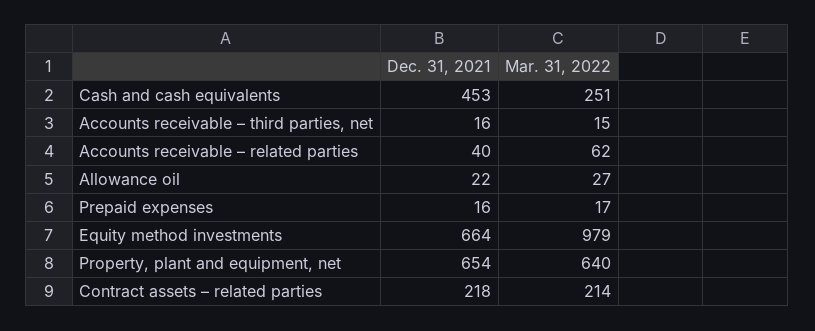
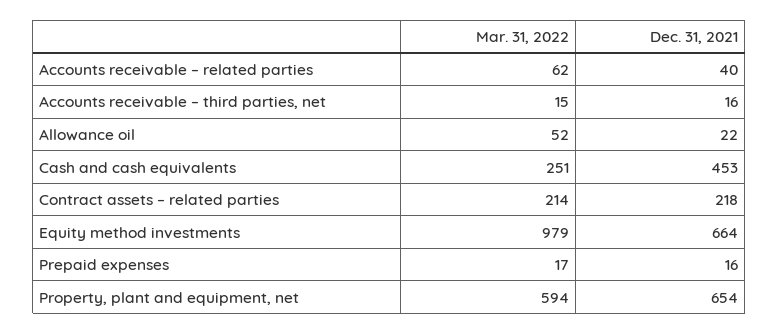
  {
    "Dec. 31, 2021": {
      "Cash and cash equivalents": 453,
      "Accounts receivable – third parties, net": 16,
      "Accounts receivable – related parties": 40,
      "Allowance oil": 22,
      "Prepaid expenses": 16,
      "Equity method investments": 664,
      "Property, plant and equipment, net": 654,
      "Contract assets – related parties": 218
    },
    "Mar. 31, 2022": {
      "Cash and cash equivalents": 251,
      "Accounts receivable – third parties, net": 15,
      "Accounts receivable – related parties": 62,
-     "Allowance oil": 27,
+     "Allowance oil": 52,
      "Prepaid expenses": 17,
      "Equity method investments": 979,
-     "Property, plant and equipment, net": 640,
+     "Property, plant and equipment, net": 594,
      "Contract assets – related parties": 214
    }
  }

